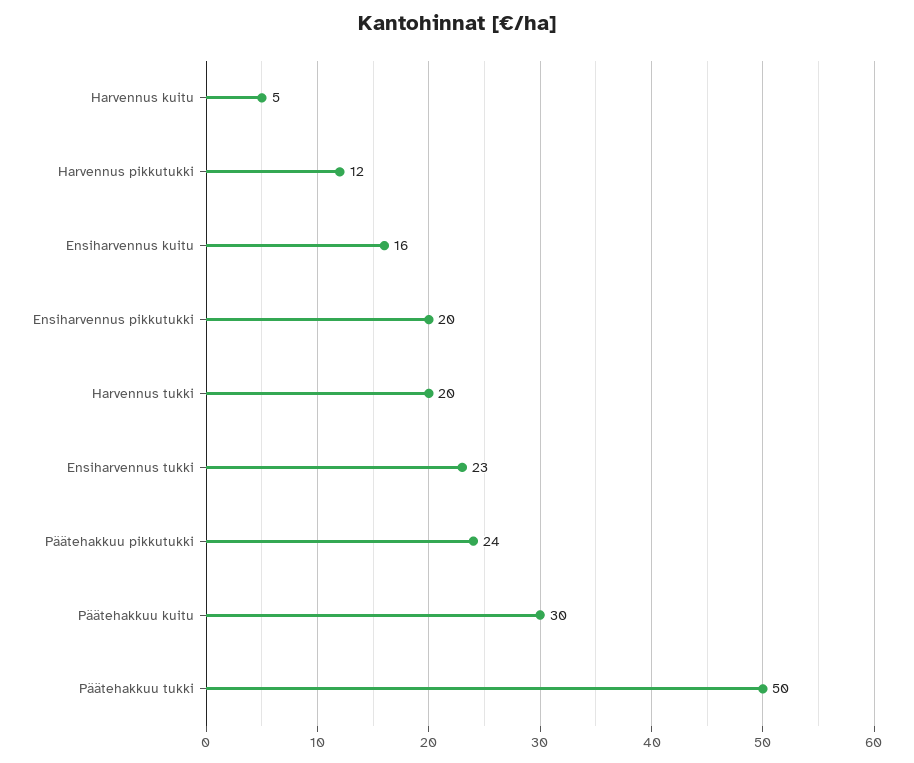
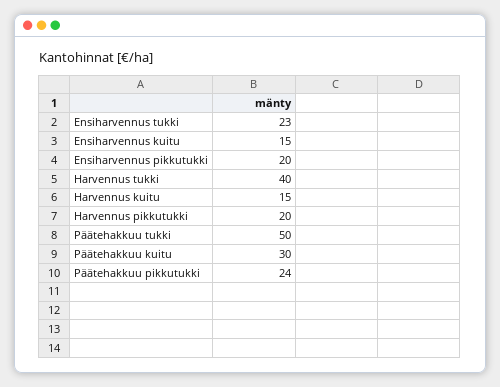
  {
-   "Harvennus kuitu": 5,
+   "Harvennus kuitu": 15,
-   "Harvennus pikkutukki": 12,
+   "Harvennus pikkutukki": 20,
-   "Ensiharvennus kuitu": 16,
+   "Ensiharvennus kuitu": 15,
    "Ensiharvennus pikkutukki": 20,
-   "Harvennus tukki": 20,
+   "Harvennus tukki": 40,
    "Ensiharvennus tukki": 23,
    "Päätehakkuu pikkutukki": 24,
    "Päätehakkuu kuitu": 30,
    "Päätehakkuu tukki": 50
  }

